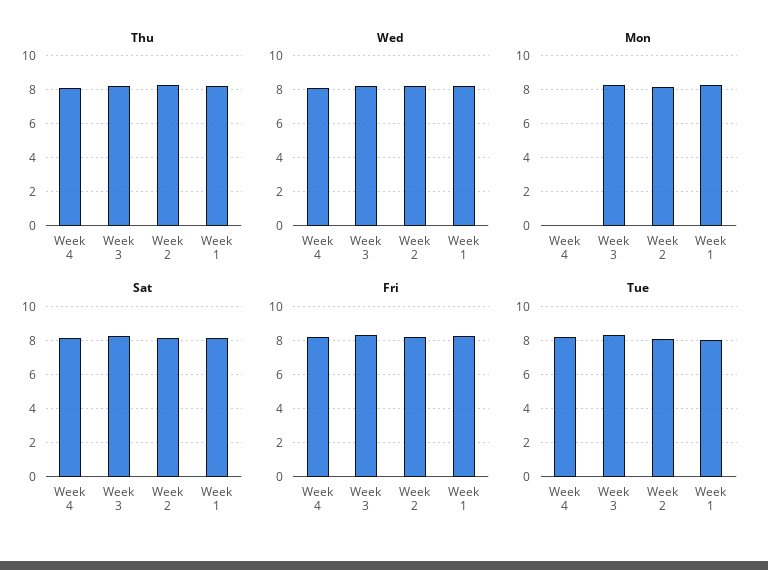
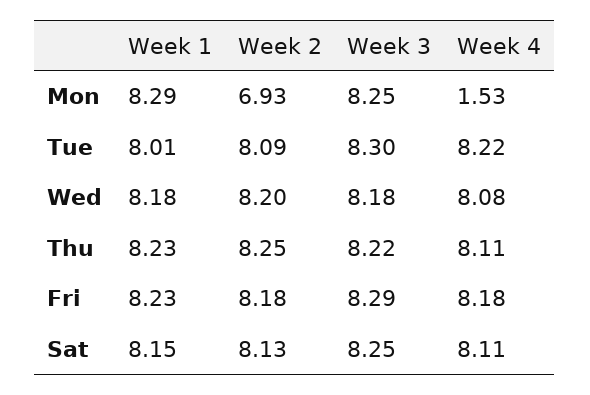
  {
    "Thu": {
      "Week 4": 8.11,
      "Week 3": 8.22,
      "Week 2": 8.25,
      "Week 1": 8.23
    },
    "Wed": {
      "Week 4": 8.08,
      "Week 3": 8.18,
      "Week 2": 8.2,
      "Week 1": 8.18
    },
    "Mon": {
-     "Week 4": 0,
+     "Week 4": 1.53,
      "Week 3": 8.25,
-     "Week 2": 8,
+     "Week 2": 6.93,
      "Week 1": 8.29
    },
    "Sat": {
      "Week 4": 8.11,
      "Week 3": 8.25,
      "Week 2": 8.13,
      "Week 1": 8.15
    },
    "Fri": {
      "Week 4": 8.18,
      "Week 3": 8.29,
      "Week 2": 8.18,
      "Week 1": 8.23
    },
    "Tue": {
      "Week 4": 8.22,
      "Week 3": 8.3,
      "Week 2": 8.09,
      "Week 1": 8.01
    }
  }

